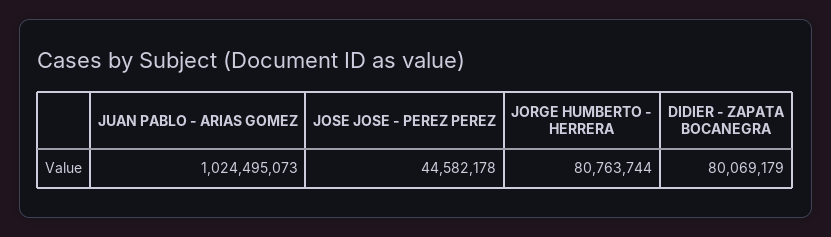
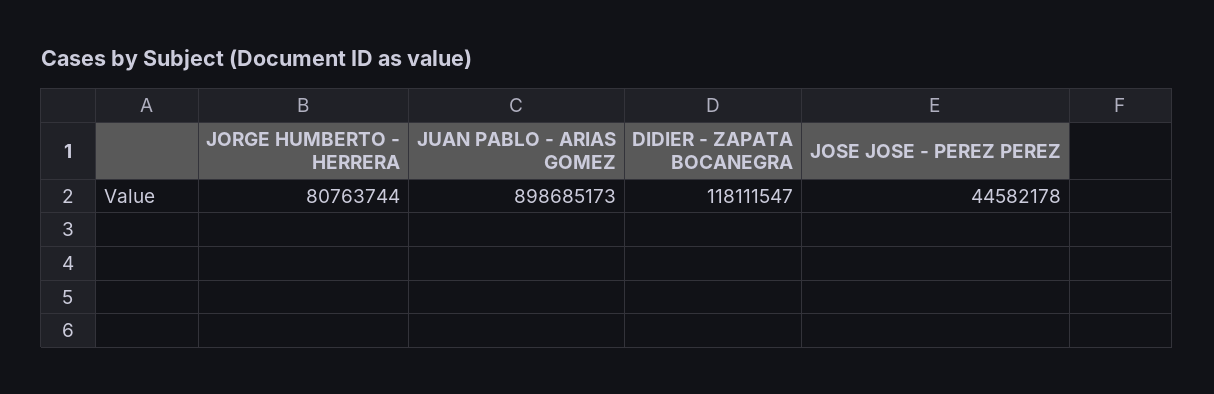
  {
-   "JUAN PABLO - ARIAS GOMEZ": 1024495073,
+   "JUAN PABLO - ARIAS GOMEZ": 898685173,
    "JOSE JOSE - PEREZ PEREZ": 44582178,
    "JORGE HUMBERTO - HERRERA": 80763744,
-   "DIDIER - ZAPATA BOCANEGRA": 80069179
+   "DIDIER - ZAPATA BOCANEGRA": 118111547
  }

